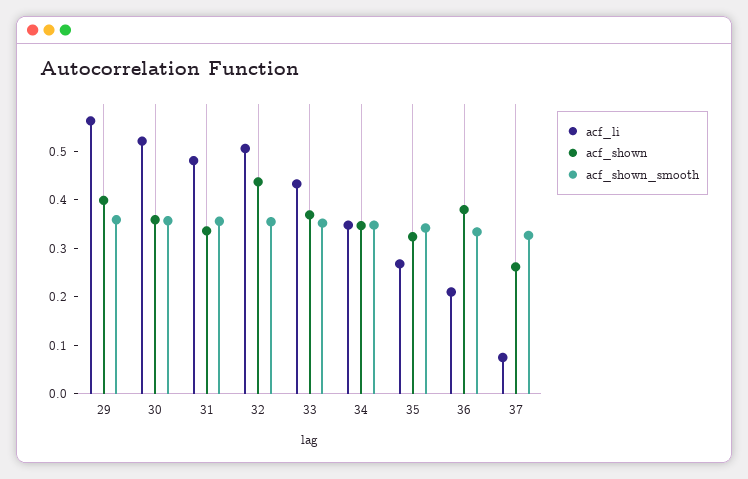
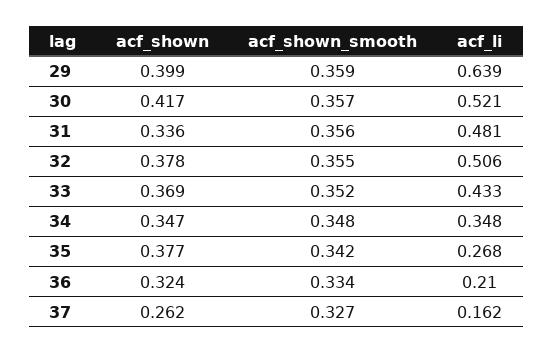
  {
    "acf_li": {
-     "29": 0.56,
+     "29": 0.639,
      "30": 0.521,
      "31": 0.481,
      "32": 0.506,
      "33": 0.433,
      "34": 0.348,
      "35": 0.268,
      "36": 0.21,
-     "37": 0.08
+     "37": 0.162
    },
    "acf_shown": {
      "29": 0.399,
-     "30": 0.36,
+     "30": 0.417,
      "31": 0.336,
-     "32": 0.44,
+     "32": 0.378,
      "33": 0.369,
      "34": 0.347,
-     "35": 0.32,
+     "35": 0.377,
-     "36": 0.38,
+     "36": 0.324,
      "37": 0.262
    },
    "acf_shown_smooth": {
      "29": 0.359,
      "30": 0.357,
      "31": 0.356,
      "32": 0.355,
      "33": 0.352,
      "34": 0.348,
      "35": 0.342,
      "36": 0.334,
      "37": 0.327
    }
  }

